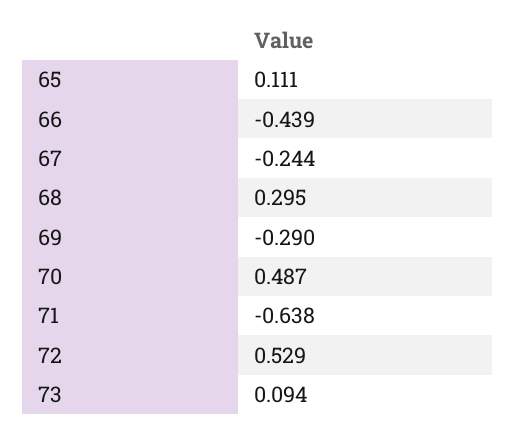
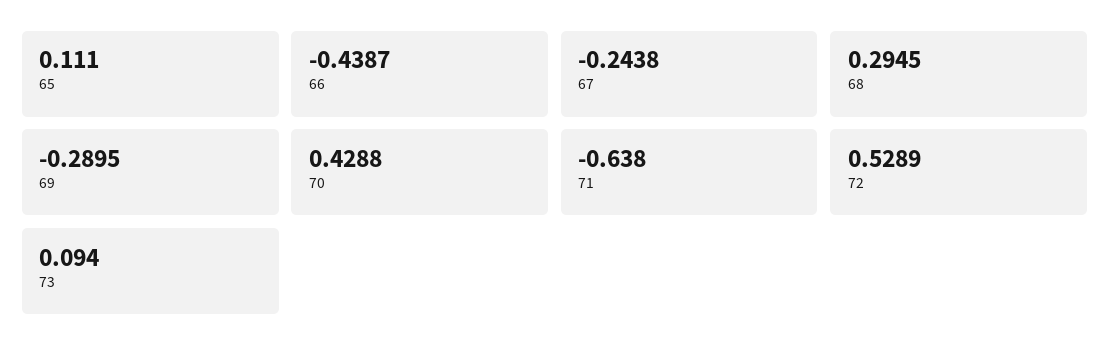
  {
    "65": 0.111,
    "66": -0.4387,
    "67": -0.2438,
    "68": 0.2945,
    "69": -0.2895,
-   "70": 0.487,
+   "70": 0.4288,
    "71": -0.638,
    "72": 0.5289,
    "73": 0.094
  }

